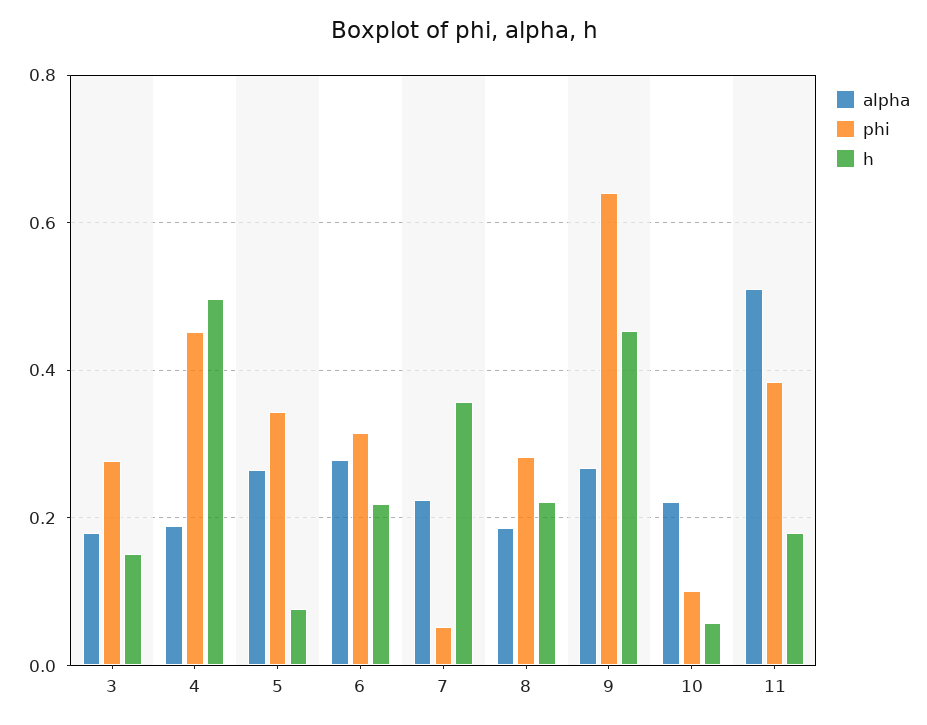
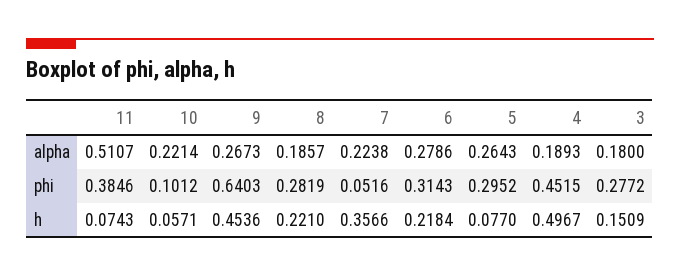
  {
    "alpha": {
      "3": 0.18,
      "4": 0.1893,
      "5": 0.2643,
      "6": 0.2786,
      "7": 0.2238,
      "8": 0.1857,
      "9": 0.2673,
      "10": 0.2214,
      "11": 0.5107
    },
    "phi": {
      "3": 0.2772,
      "4": 0.4515,
-     "5": 0.34,
+     "5": 0.2952,
      "6": 0.3143,
      "7": 0.0516,
      "8": 0.2819,
      "9": 0.6403,
      "10": 0.1012,
      "11": 0.3846
    },
    "h": {
      "3": 0.1509,
      "4": 0.4967,
      "5": 0.077,
      "6": 0.2184,
      "7": 0.3566,
      "8": 0.221,
      "9": 0.4536,
      "10": 0.0571,
-     "11": 0.18
+     "11": 0.0743
    }
  }

